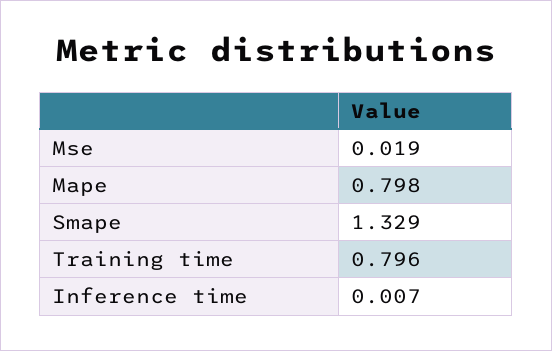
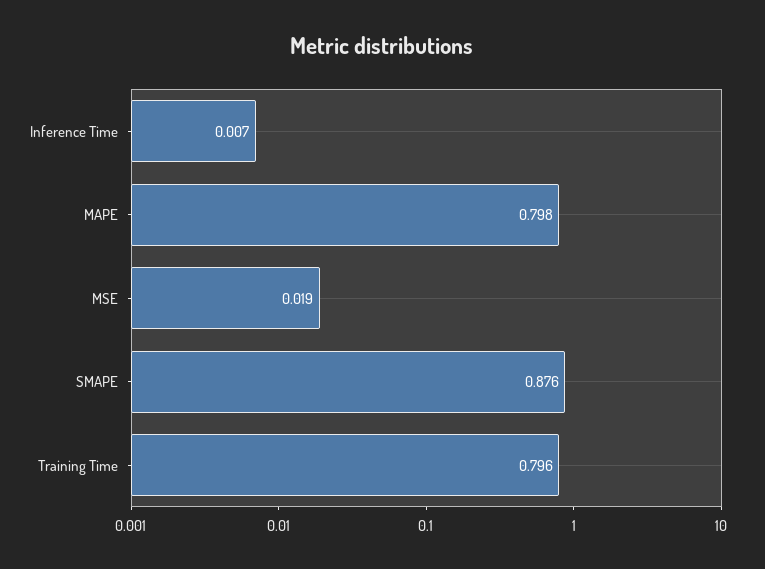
  {
    "Mse": 0.019,
    "Mape": 0.798,
-   "Smape": 1.329,
+   "Smape": 0.876,
    "Training time": 0.796,
    "Inference time": 0.007
  }

